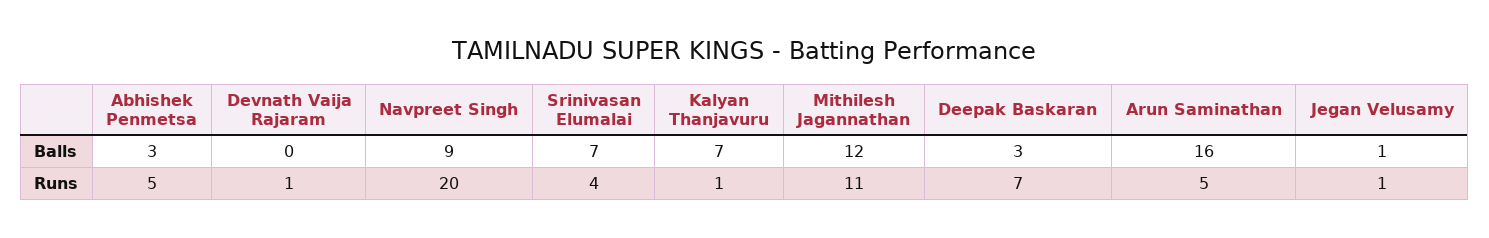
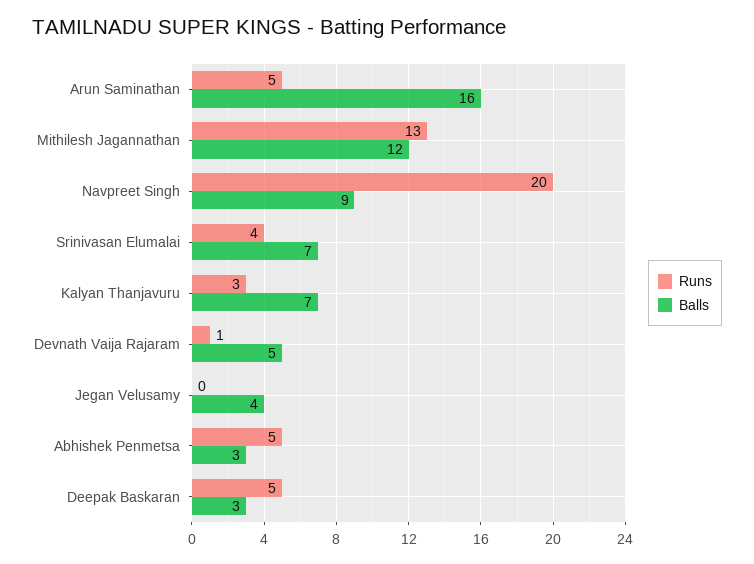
  {
    "Balls": {
      "Abhishek Penmetsa": 3,
-     "Devnath Vaija Rajaram": 0,
+     "Devnath Vaija Rajaram": 5,
      "Navpreet Singh": 9,
      "Srinivasan Elumalai": 7,
      "Kalyan Thanjavuru": 7,
      "Mithilesh Jagannathan": 12,
      "Deepak Baskaran": 3,
      "Arun Saminathan": 16,
-     "Jegan Velusamy": 1
+     "Jegan Velusamy": 4
    },
    "Runs": {
      "Abhishek Penmetsa": 5,
      "Devnath Vaija Rajaram": 1,
      "Navpreet Singh": 20,
      "Srinivasan Elumalai": 4,
-     "Kalyan Thanjavuru": 1,
+     "Kalyan Thanjavuru": 3,
-     "Mithilesh Jagannathan": 11,
+     "Mithilesh Jagannathan": 13,
-     "Deepak Baskaran": 7,
+     "Deepak Baskaran": 5,
      "Arun Saminathan": 5,
-     "Jegan Velusamy": 1
+     "Jegan Velusamy": 0
    }
  }

